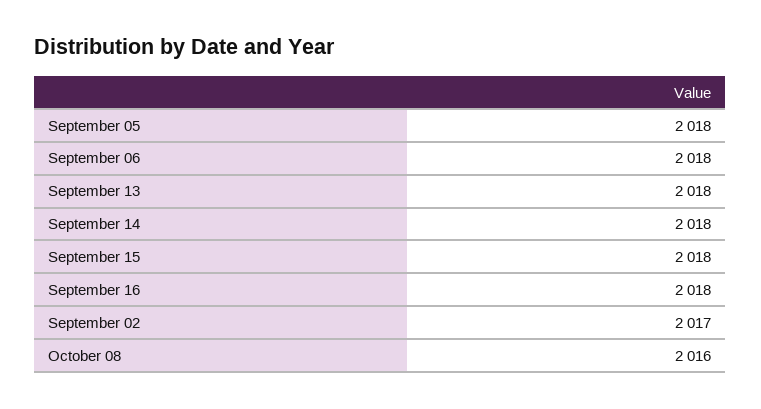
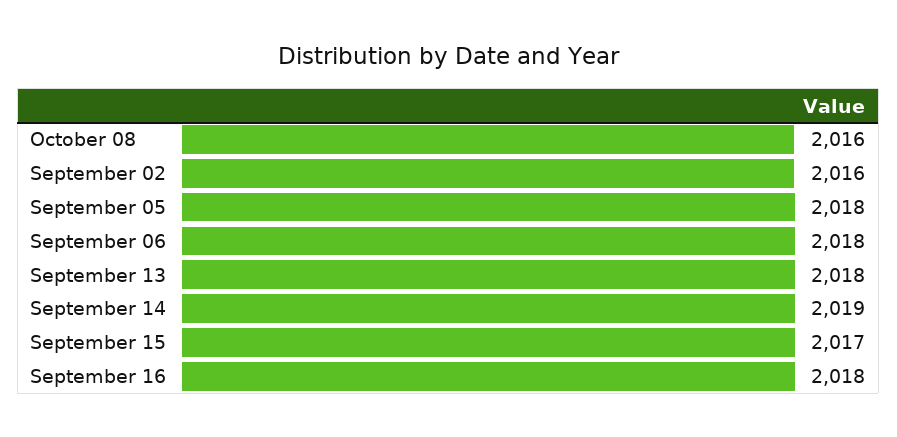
  {
    "September 05": 2018,
    "September 06": 2018,
    "September 13": 2018,
-   "September 14": 2018,
+   "September 14": 2019,
-   "September 15": 2018,
+   "September 15": 2017,
    "September 16": 2018,
-   "September 02": 2017,
+   "September 02": 2016,
    "October 08": 2016
  }

